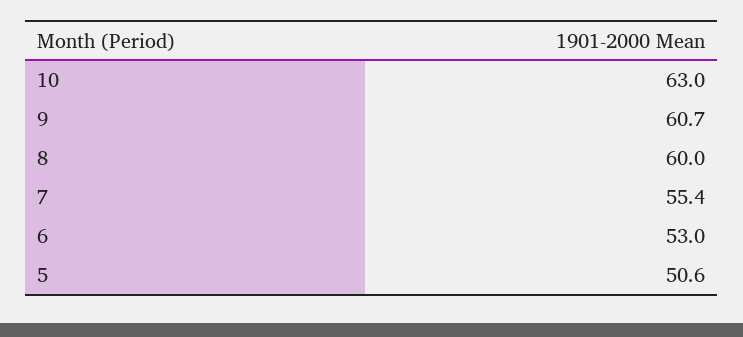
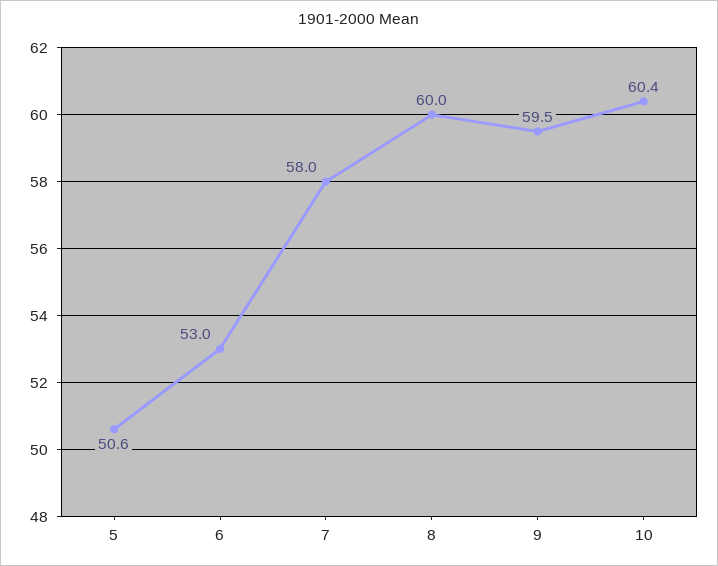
  {
-   "10": 63,
+   "10": 60.4,
-   "9": 60.7,
+   "9": 59.5,
    "8": 60,
-   "7": 55.4,
+   "7": 58,
    "6": 53,
    "5": 50.6
  }

